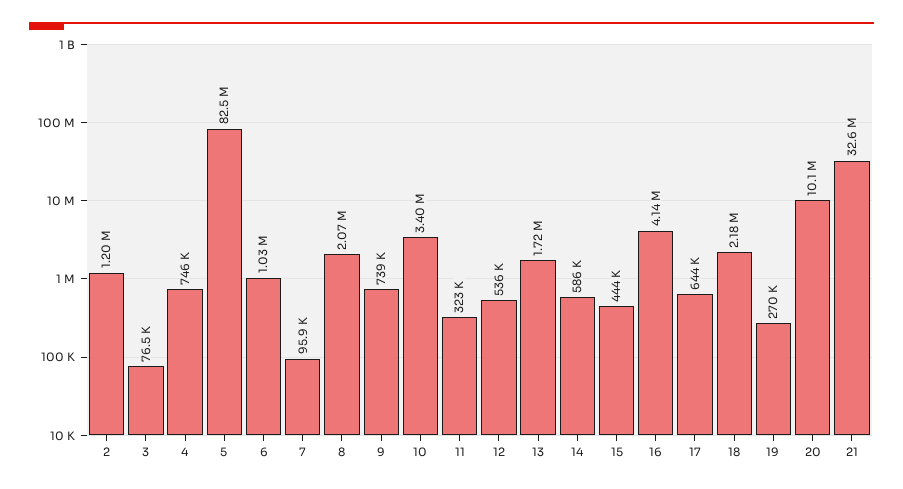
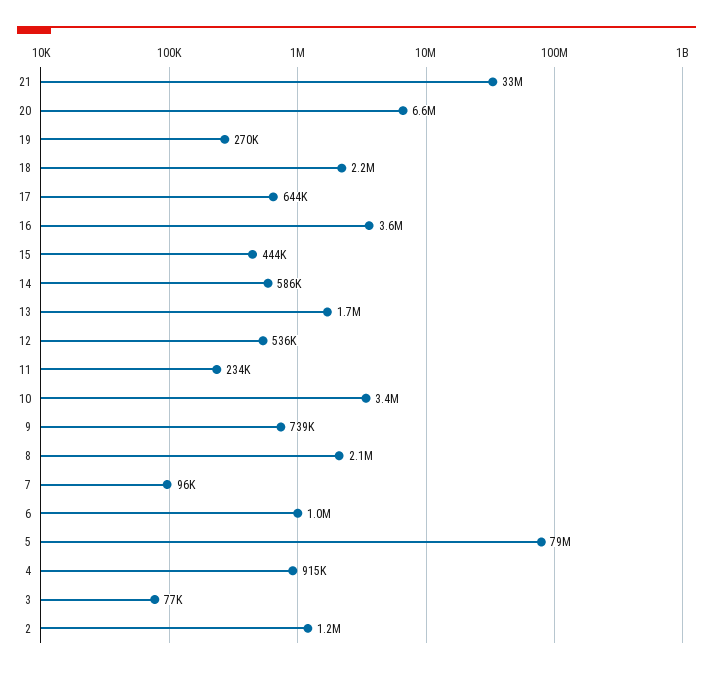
  {
    "2": 1200000,
    "3": 76500,
-   "4": 746000,
+   "4": 915000,
-   "5": 82500000,
+   "5": 79000000,
    "6": 1030000,
    "7": 95900,
    "8": 2070000,
    "9": 739000,
    "10": 3400000,
-   "11": 323000,
+   "11": 234000,
    "12": 536000,
    "13": 1720000,
    "14": 586000,
    "15": 444000,
-   "16": 4140000,
+   "16": 3600000,
    "17": 644000,
    "18": 2180000,
    "19": 270000,
-   "20": 10100000,
+   "20": 6600000,
    "21": 32600000
  }

